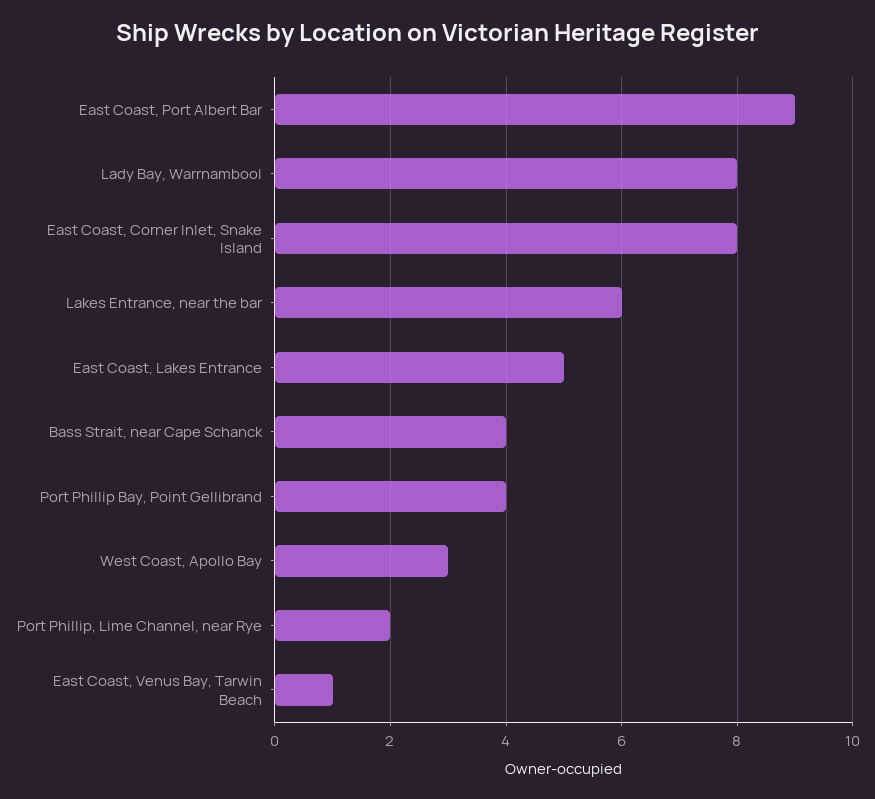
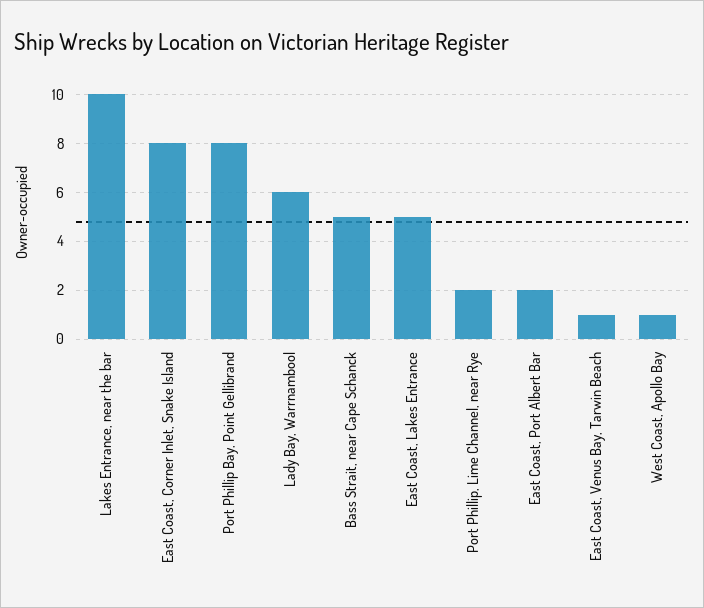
  {
-   "East Coast, Port Albert Bar": 9,
+   "East Coast, Port Albert Bar": 2,
-   "Lady Bay, Warrnambool": 8,
+   "Lady Bay, Warrnambool": 6,
    "East Coast, Corner Inlet, Snake Island": 8,
-   "Lakes Entrance, near the bar": 6,
+   "Lakes Entrance, near the bar": 10,
    "East Coast, Lakes Entrance": 5,
-   "Bass Strait, near Cape Schanck": 4,
+   "Bass Strait, near Cape Schanck": 5,
-   "Port Phillip Bay, Point Gellibrand": 4,
+   "Port Phillip Bay, Point Gellibrand": 8,
-   "West Coast, Apollo Bay": 3,
+   "West Coast, Apollo Bay": 1,
    "Port Phillip, Lime Channel, near Rye": 2,
    "East Coast, Venus Bay, Tarwin Beach": 1
  }

